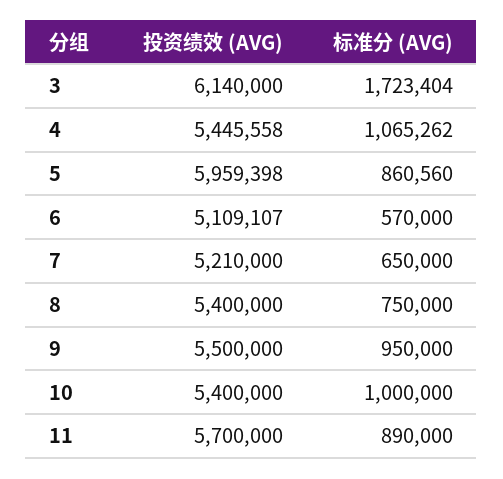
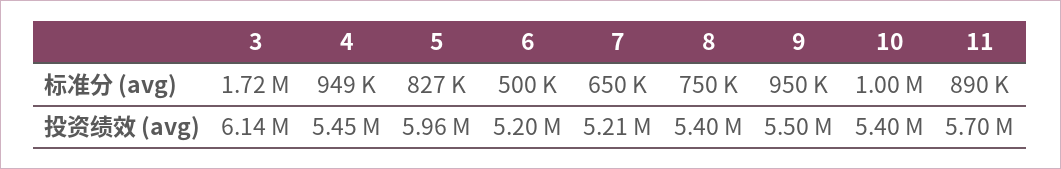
  {
    "投资绩效 (AVG)": {
      "3": 6140000,
      "4": 5445558,
      "5": 5959398,
-     "6": 5109107,
+     "6": 5200000,
      "7": 5210000,
      "8": 5400000,
      "9": 5500000,
      "10": 5400000,
      "11": 5700000
    },
    "标准分 (AVG)": {
      "3": 1723404,
-     "4": 1065262,
+     "4": 949000,
-     "5": 860560,
+     "5": 827000,
-     "6": 570000,
+     "6": 500000,
      "7": 650000,
      "8": 750000,
      "9": 950000,
      "10": 1000000,
      "11": 890000
    }
  }

